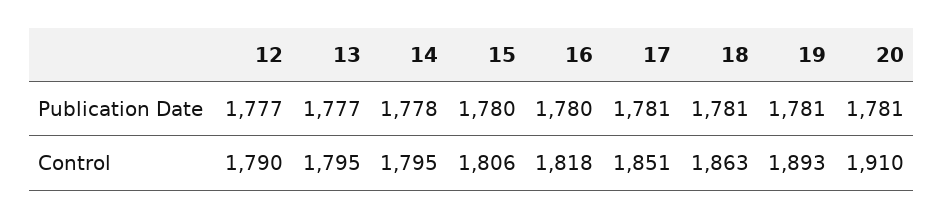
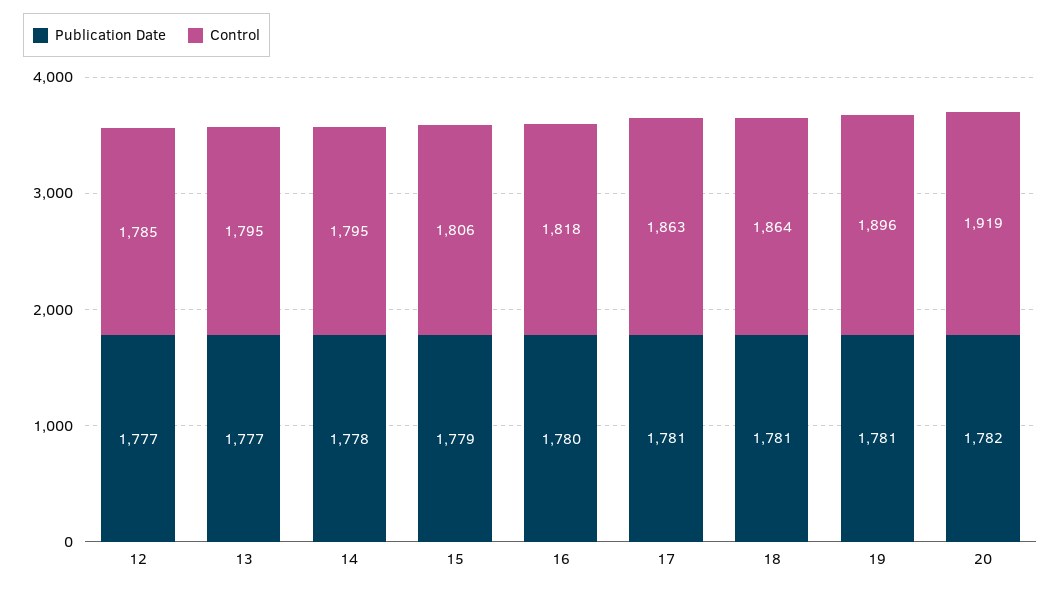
  {
    "Publication Date": {
      "12": 1777,
      "13": 1777,
      "14": 1778,
-     "15": 1780,
+     "15": 1779,
      "16": 1780,
      "17": 1781,
      "18": 1781,
      "19": 1781,
-     "20": 1781
+     "20": 1782
    },
    "Control": {
-     "12": 1790,
+     "12": 1785,
      "13": 1795,
      "14": 1795,
      "15": 1806,
      "16": 1818,
-     "17": 1851,
+     "17": 1863,
-     "18": 1863,
+     "18": 1864,
-     "19": 1893,
+     "19": 1896,
-     "20": 1910
+     "20": 1919
    }
  }

